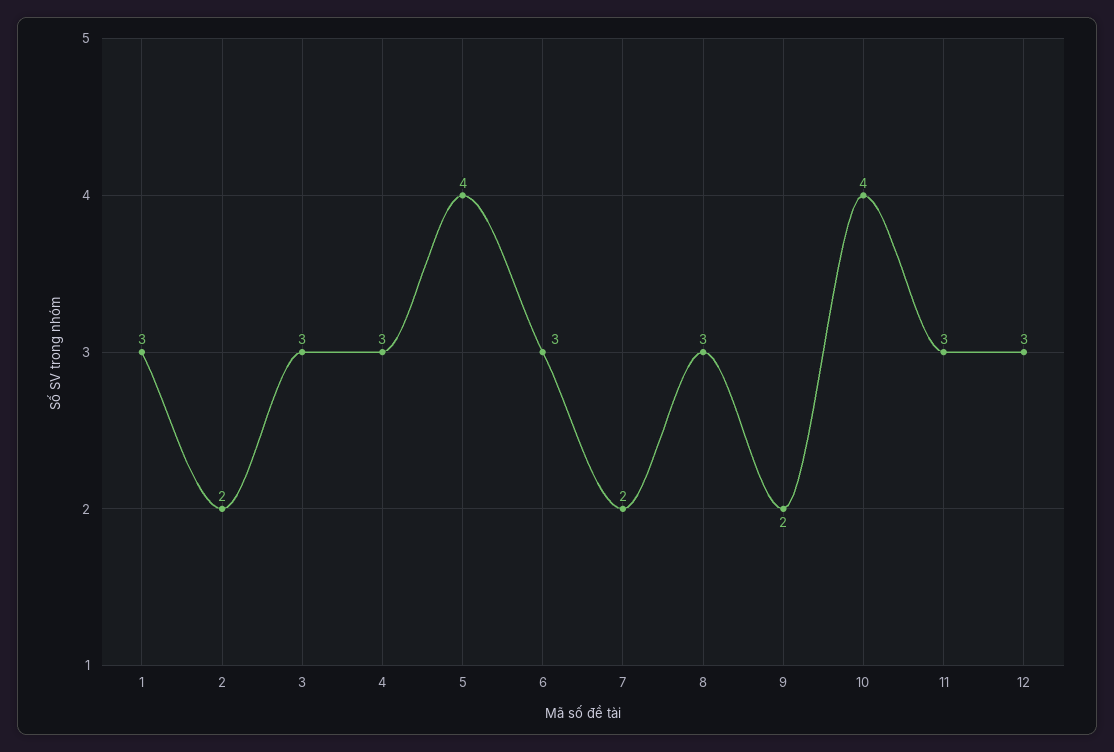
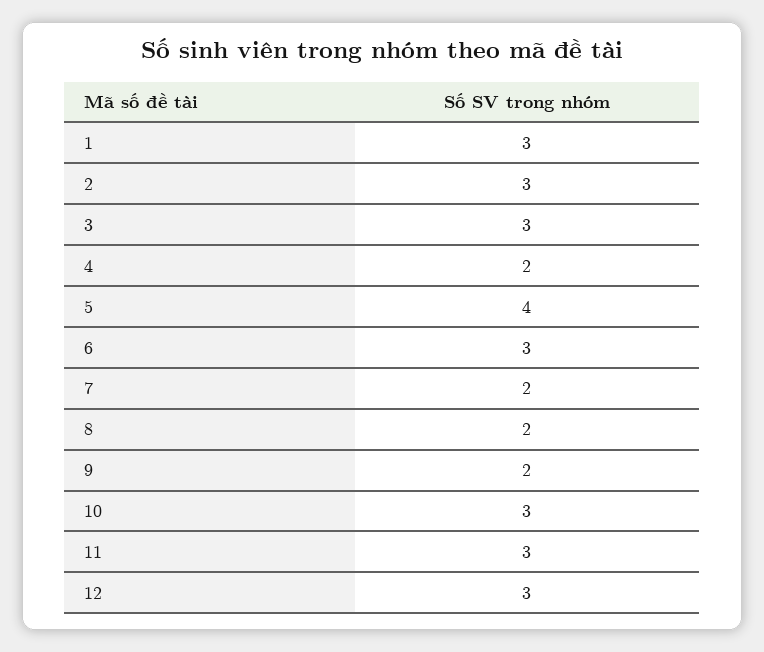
  {
    "1": 3,
-   "2": 2,
+   "2": 3,
    "3": 3,
-   "4": 3,
+   "4": 2,
    "5": 4,
    "6": 3,
    "7": 2,
-   "8": 3,
+   "8": 2,
    "9": 2,
-   "10": 4,
+   "10": 3,
    "11": 3,
    "12": 3
  }

